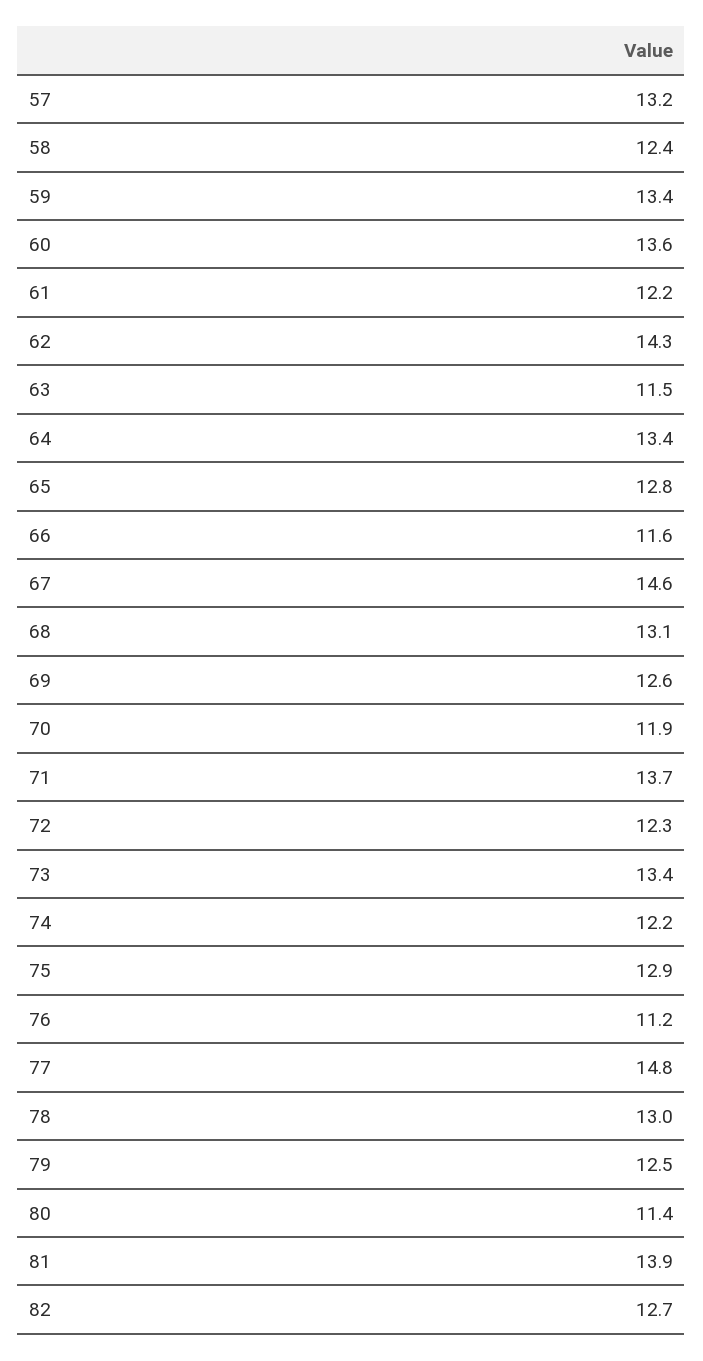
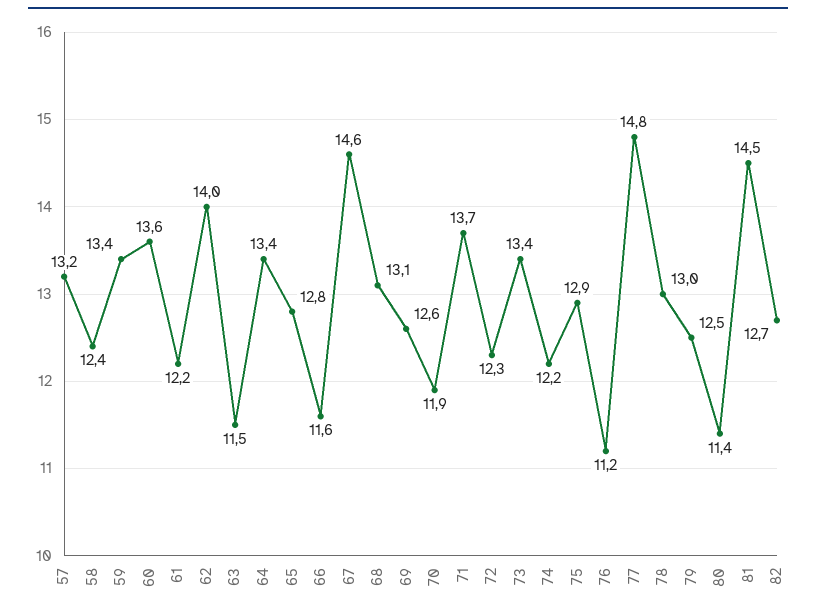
  {
    "57": 13.2,
    "58": 12.4,
    "59": 13.4,
    "60": 13.6,
    "61": 12.2,
-   "62": 14.3,
+   "62": 14,
    "63": 11.5,
    "64": 13.4,
    "65": 12.8,
    "66": 11.6,
    "67": 14.6,
    "68": 13.1,
    "69": 12.6,
    "70": 11.9,
    "71": 13.7,
    "72": 12.3,
    "73": 13.4,
    "74": 12.2,
    "75": 12.9,
    "76": 11.2,
    "77": 14.8,
    "78": 13,
    "79": 12.5,
    "80": 11.4,
-   "81": 13.9,
+   "81": 14.5,
    "82": 12.7
  }

